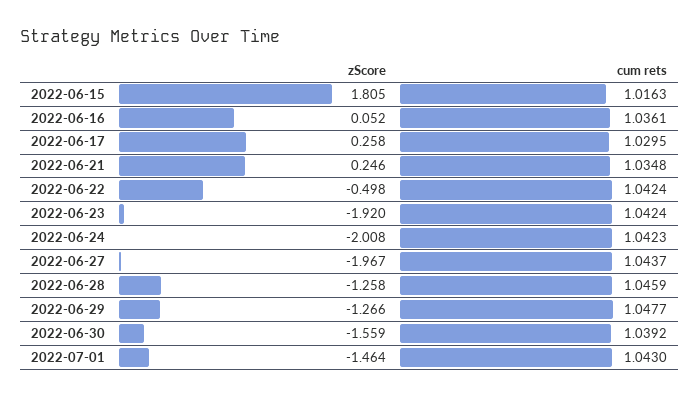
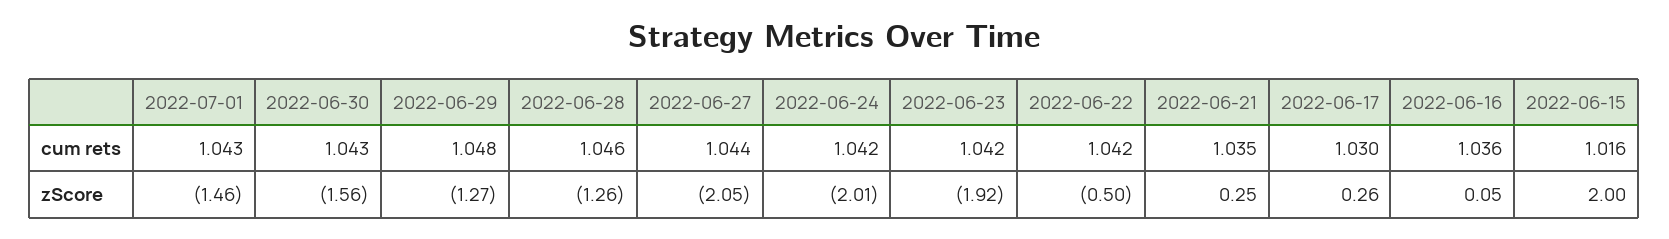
  {
    "zScore": {
-     "2022-06-15": 1.805,
+     "2022-06-15": 2,
      "2022-06-16": 0.052,
      "2022-06-17": 0.258,
      "2022-06-21": 0.246,
      "2022-06-22": -0.498,
      "2022-06-23": -1.92,
      "2022-06-24": -2.008,
-     "2022-06-27": -1.967,
+     "2022-06-27": -2.05,
      "2022-06-28": -1.258,
      "2022-06-29": -1.266,
      "2022-06-30": -1.559,
      "2022-07-01": -1.464
    },
    "cum rets": {
      "2022-06-15": 1.0163,
      "2022-06-16": 1.0361,
      "2022-06-17": 1.0295,
      "2022-06-21": 1.0348,
      "2022-06-22": 1.0424,
      "2022-06-23": 1.0424,
      "2022-06-24": 1.0423,
      "2022-06-27": 1.0437,
      "2022-06-28": 1.0459,
      "2022-06-29": 1.0477,
-     "2022-06-30": 1.0392,
+     "2022-06-30": 1.043,
      "2022-07-01": 1.043
    }
  }

